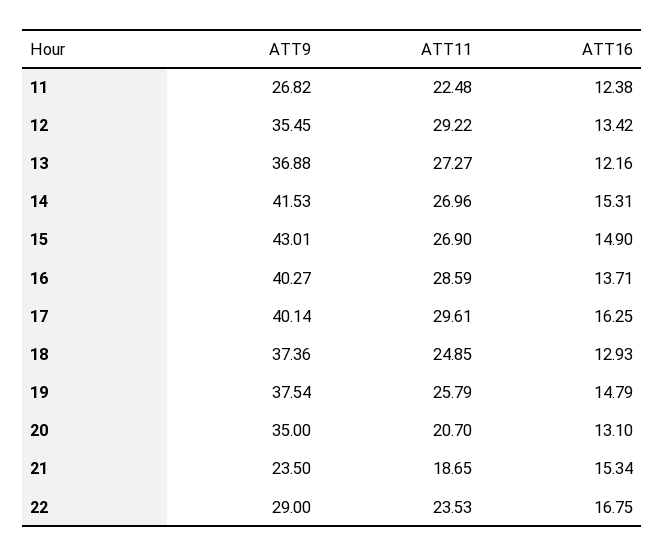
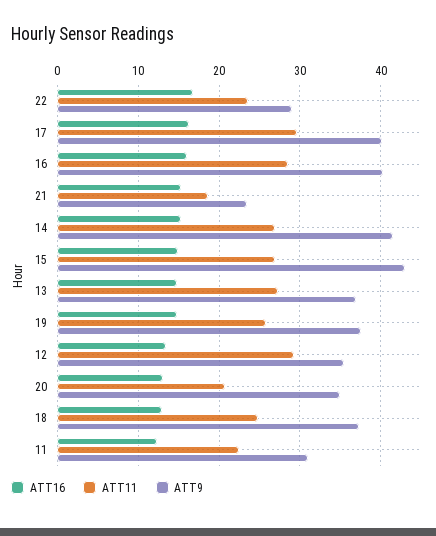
  {
    "ATT9": {
-     "11": 26.82,
+     "11": 31,
      "12": 35.45,
      "13": 36.88,
      "14": 41.53,
      "15": 43.01,
      "16": 40.27,
      "17": 40.14,
      "18": 37.36,
      "19": 37.54,
      "20": 35,
      "21": 23.5,
      "22": 29
    },
    "ATT11": {
      "11": 22.48,
      "12": 29.22,
      "13": 27.27,
      "14": 26.96,
      "15": 26.9,
      "16": 28.59,
      "17": 29.61,
      "18": 24.85,
      "19": 25.79,
      "20": 20.7,
      "21": 18.65,
      "22": 23.53
    },
    "ATT16": {
      "11": 12.38,
      "12": 13.42,
-     "13": 12.16,
+     "13": 15,
      "14": 15.31,
      "15": 14.9,
-     "16": 13.71,
+     "16": 16,
      "17": 16.25,
      "18": 12.93,
      "19": 14.79,
      "20": 13.1,
      "21": 15.34,
      "22": 16.75
    }
  }

